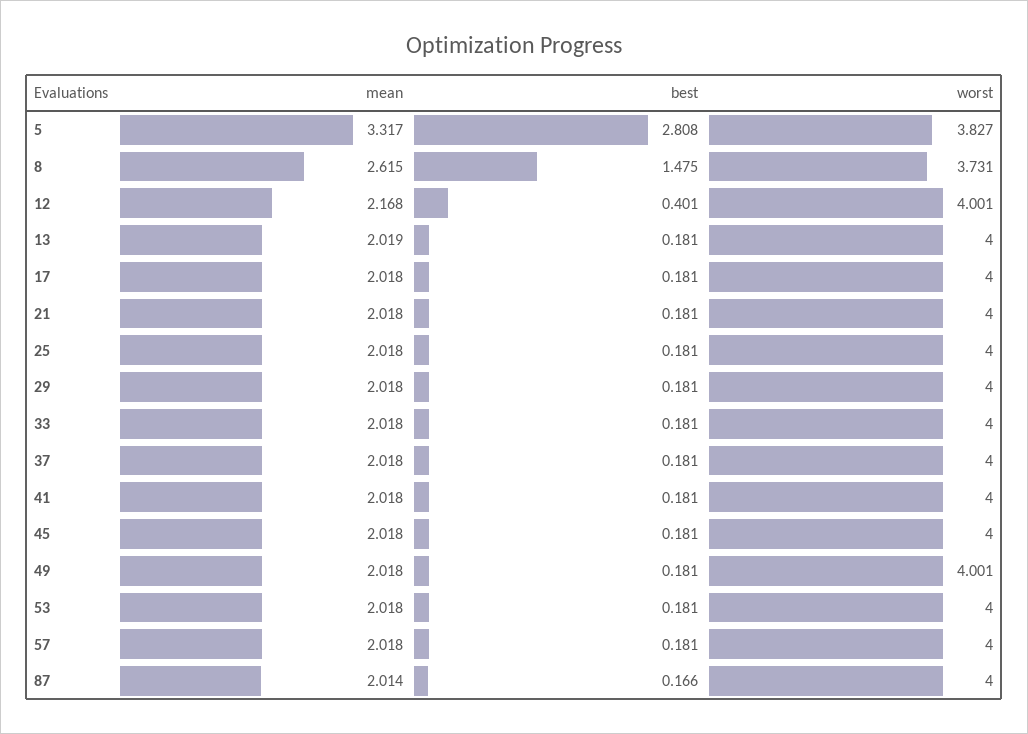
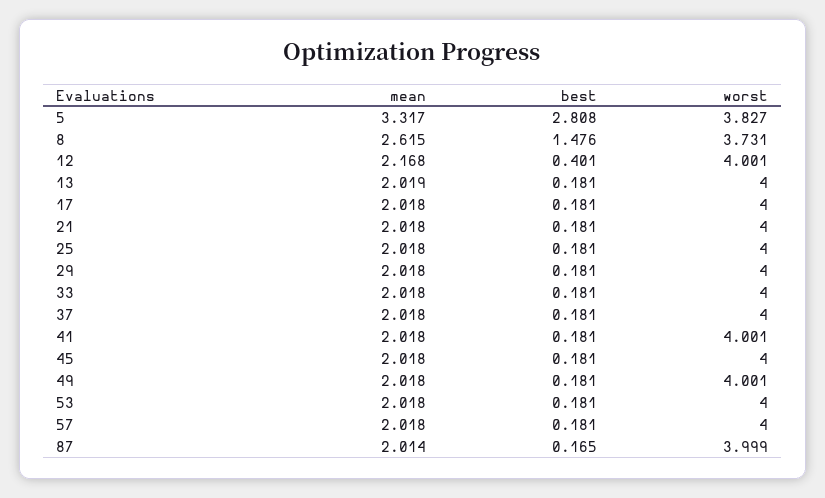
  {
    "mean": {
      "5": 3.317,
      "8": 2.615,
      "12": 2.168,
      "13": 2.019,
      "17": 2.018,
      "21": 2.018,
      "25": 2.018,
      "29": 2.018,
      "33": 2.018,
      "37": 2.018,
      "41": 2.018,
      "45": 2.018,
      "49": 2.018,
      "53": 2.018,
      "57": 2.018,
      "87": 2.014
    },
    "best": {
      "5": 2.808,
-     "8": 1.475,
+     "8": 1.476,
      "12": 0.401,
      "13": 0.181,
      "17": 0.181,
      "21": 0.181,
      "25": 0.181,
      "29": 0.181,
      "33": 0.181,
      "37": 0.181,
      "41": 0.181,
      "45": 0.181,
      "49": 0.181,
      "53": 0.181,
      "57": 0.181,
-     "87": 0.166
+     "87": 0.165
    },
    "worst": {
      "5": 3.827,
      "8": 3.731,
      "12": 4.001,
      "13": 4,
      "17": 4,
      "21": 4,
      "25": 4,
      "29": 4,
      "33": 4,
      "37": 4,
-     "41": 4,
+     "41": 4.001,
      "45": 4,
      "49": 4.001,
      "53": 4,
      "57": 4,
-     "87": 4
+     "87": 3.999
    }
  }

